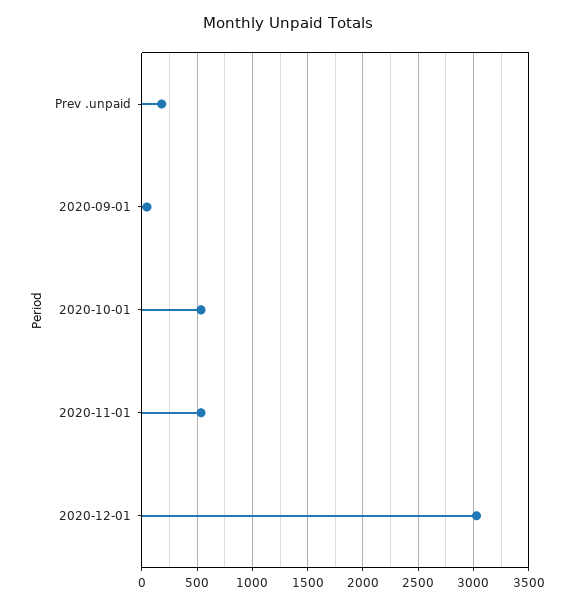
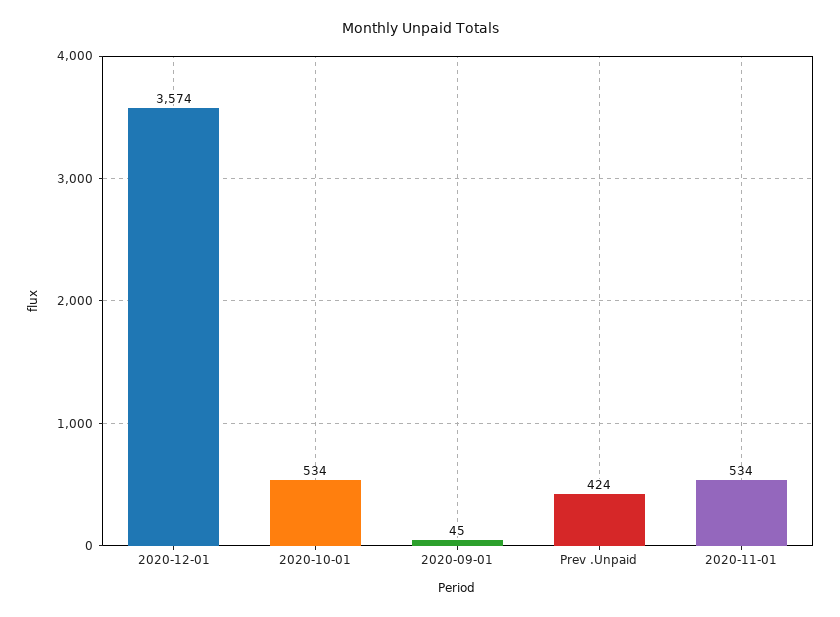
  {
-   "Prev .unpaid": 200,
+   "Prev .unpaid": 424,
    "2020-09-01": 45,
    "2020-10-01": 534,
    "2020-11-01": 534,
-   "2020-12-01": 3000
+   "2020-12-01": 3574
  }

